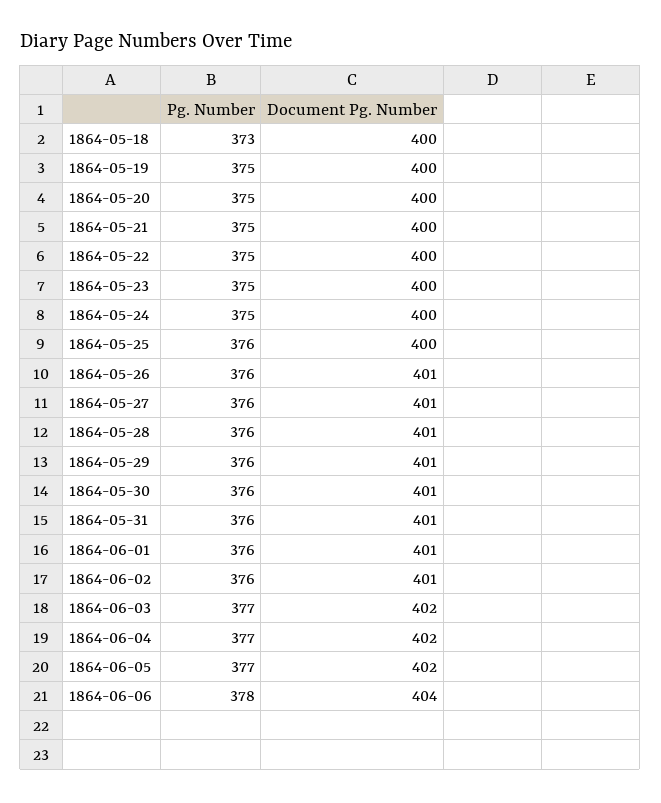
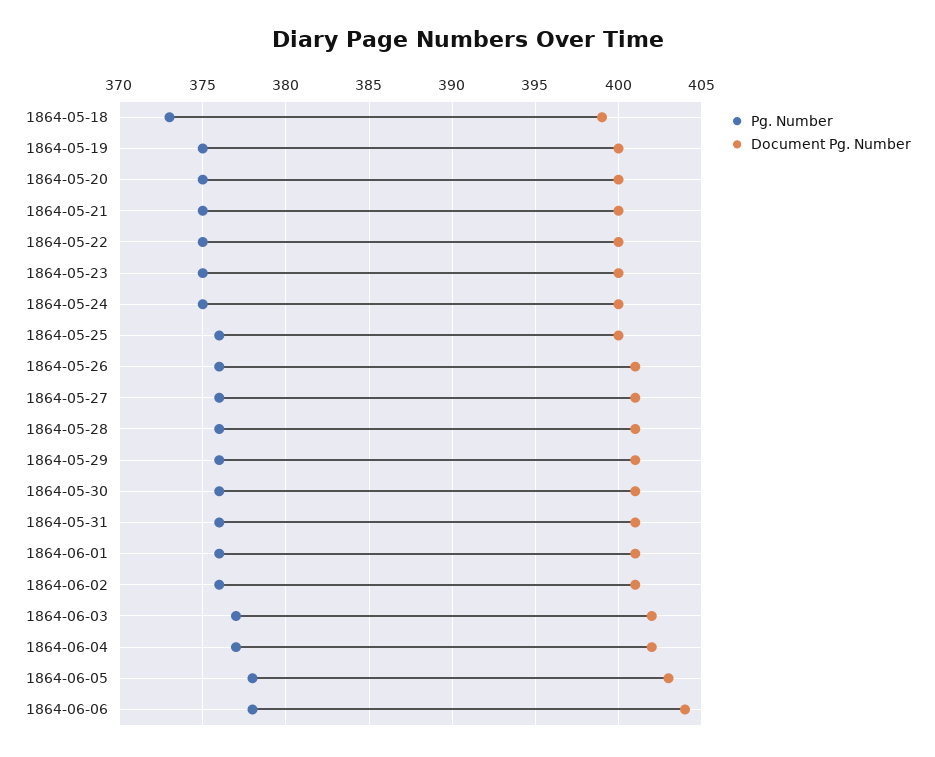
  {
    "Pg. Number": {
      "1864-05-18": 373,
      "1864-05-19": 375,
      "1864-05-20": 375,
      "1864-05-21": 375,
      "1864-05-22": 375,
      "1864-05-23": 375,
      "1864-05-24": 375,
      "1864-05-25": 376,
      "1864-05-26": 376,
      "1864-05-27": 376,
      "1864-05-28": 376,
      "1864-05-29": 376,
      "1864-05-30": 376,
      "1864-05-31": 376,
      "1864-06-01": 376,
      "1864-06-02": 376,
      "1864-06-03": 377,
      "1864-06-04": 377,
-     "1864-06-05": 377,
+     "1864-06-05": 378,
      "1864-06-06": 378
    },
    "Document Pg. Number": {
-     "1864-05-18": 400,
+     "1864-05-18": 399,
      "1864-05-19": 400,
      "1864-05-20": 400,
      "1864-05-21": 400,
      "1864-05-22": 400,
      "1864-05-23": 400,
      "1864-05-24": 400,
      "1864-05-25": 400,
      "1864-05-26": 401,
      "1864-05-27": 401,
      "1864-05-28": 401,
      "1864-05-29": 401,
      "1864-05-30": 401,
      "1864-05-31": 401,
      "1864-06-01": 401,
      "1864-06-02": 401,
      "1864-06-03": 402,
      "1864-06-04": 402,
-     "1864-06-05": 402,
+     "1864-06-05": 403,
      "1864-06-06": 404
    }
  }

